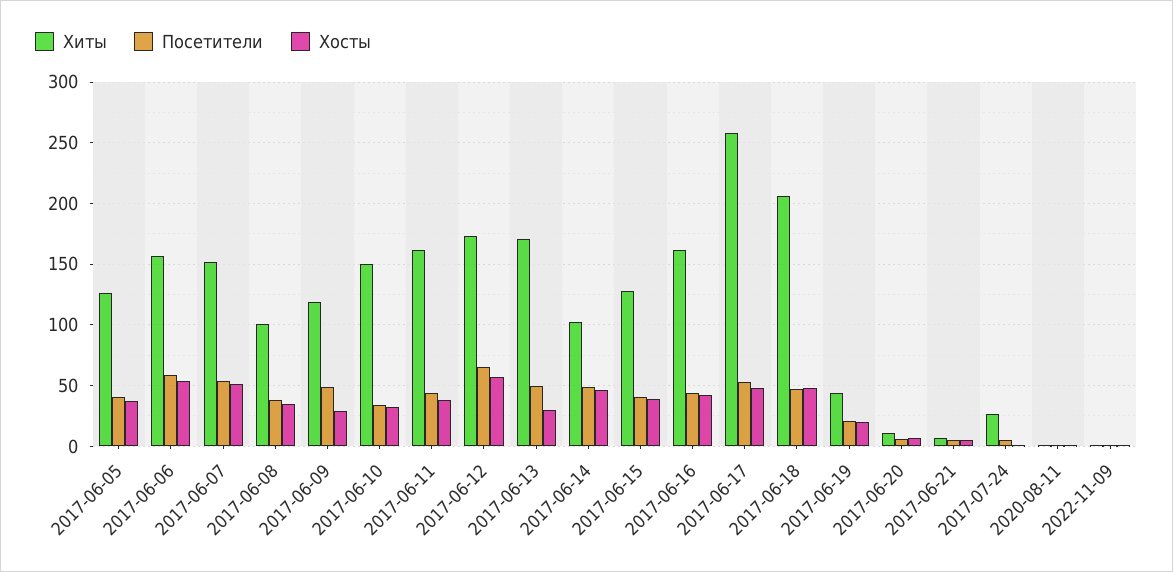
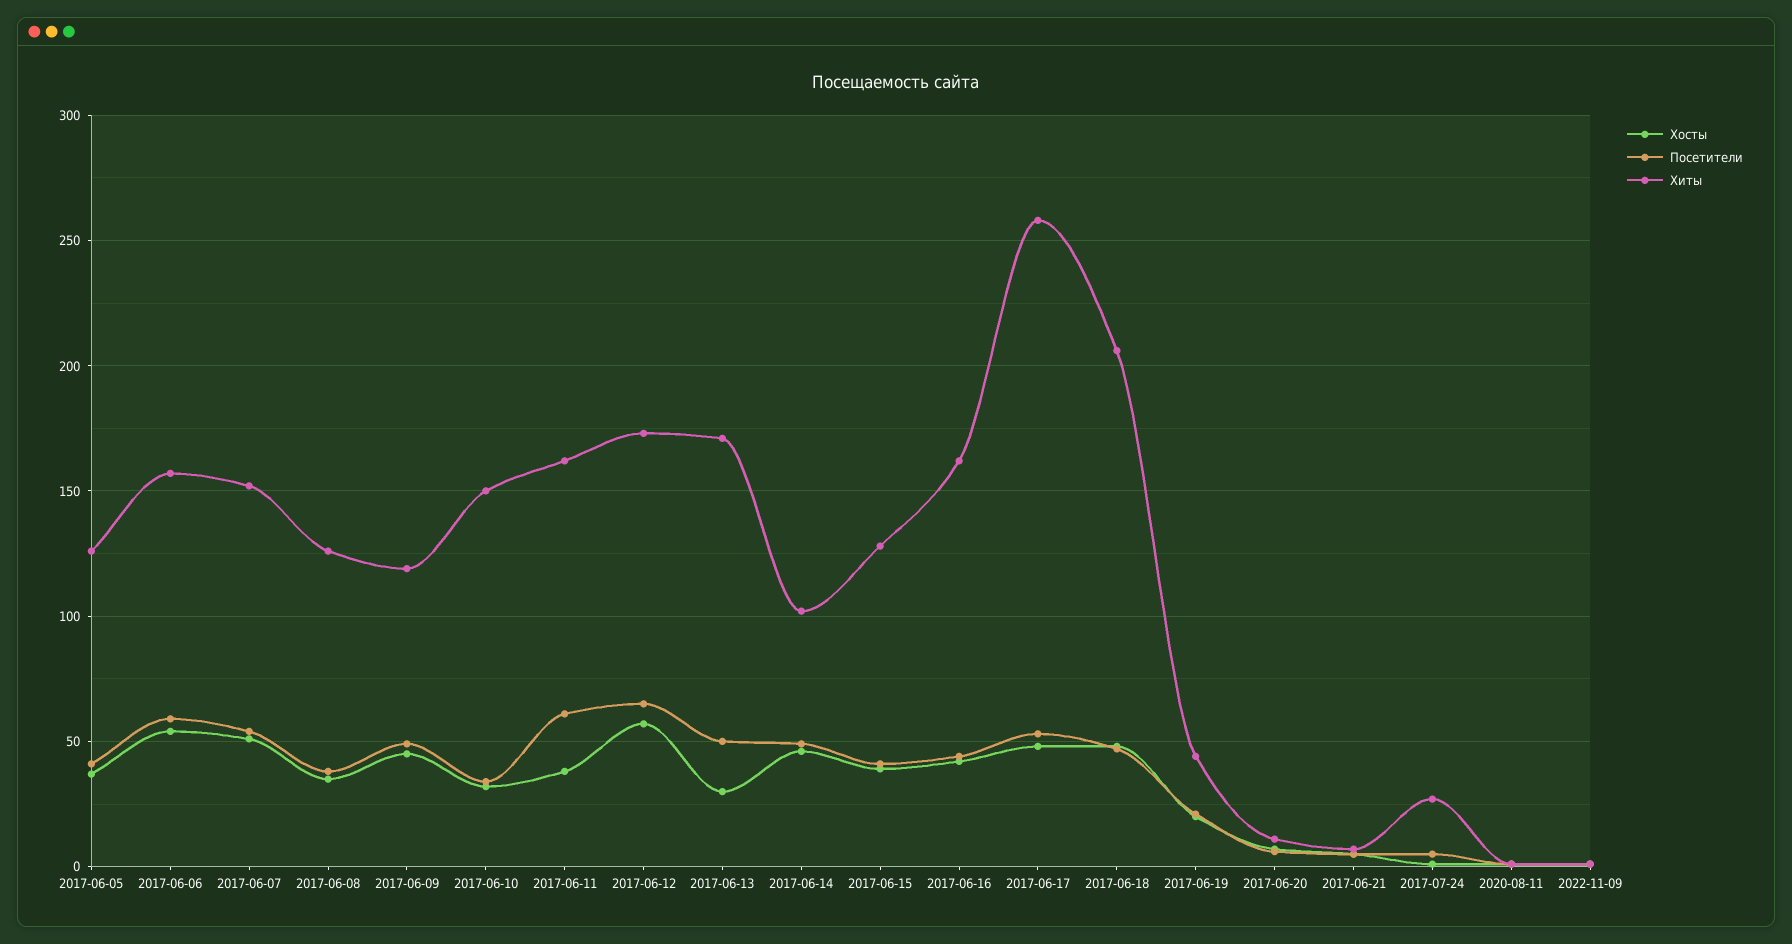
  {
    "Хиты": {
      "2017-06-05": 125,
      "2017-06-06": 155,
      "2017-06-07": 150,
-     "2017-06-08": 100,
+     "2017-06-08": 125,
      "2017-06-09": 120,
      "2017-06-10": 150,
      "2017-06-11": 160,
      "2017-06-12": 175,
      "2017-06-13": 170,
      "2017-06-14": 100,
      "2017-06-15": 130,
      "2017-06-16": 160,
      "2017-06-17": 260,
      "2017-06-18": 205,
      "2017-06-19": 45,
      "2017-06-20": 10,
      "2017-06-21": 5,
      "2017-07-24": 25,
      "2020-08-11": 0,
      "2022-11-09": 0
    },
    "Посетители": {
      "2017-06-05": 40,
      "2017-06-06": 60,
      "2017-06-07": 55,
      "2017-06-08": 40,
      "2017-06-09": 50,
      "2017-06-10": 35,
-     "2017-06-11": 45,
+     "2017-06-11": 60,
      "2017-06-12": 65,
      "2017-06-13": 50,
      "2017-06-14": 50,
      "2017-06-15": 40,
      "2017-06-16": 45,
      "2017-06-17": 55,
      "2017-06-18": 45,
      "2017-06-19": 20,
      "2017-06-20": 5,
      "2017-06-21": 5,
      "2017-07-24": 5,
      "2020-08-11": 0,
      "2022-11-09": 0
    },
    "Хосты": {
      "2017-06-05": 35,
      "2017-06-06": 55,
      "2017-06-07": 50,
      "2017-06-08": 35,
-     "2017-06-09": 30,
+     "2017-06-09": 45,
      "2017-06-10": 30,
      "2017-06-11": 40,
      "2017-06-12": 55,
      "2017-06-13": 30,
      "2017-06-14": 45,
      "2017-06-15": 40,
      "2017-06-16": 40,
      "2017-06-17": 50,
      "2017-06-18": 50,
      "2017-06-19": 20,
      "2017-06-20": 5,
      "2017-06-21": 5,
      "2017-07-24": 0,
      "2020-08-11": 0,
      "2022-11-09": 0
    }
  }

